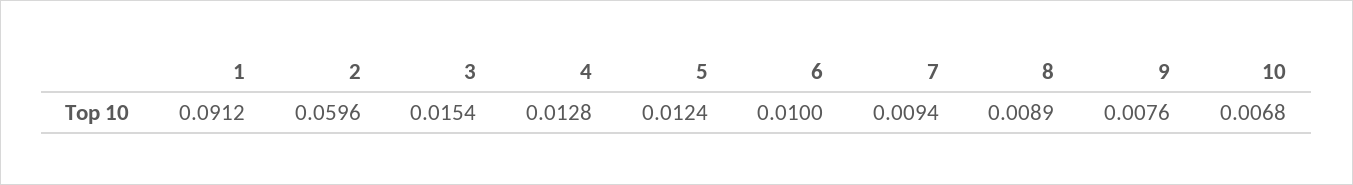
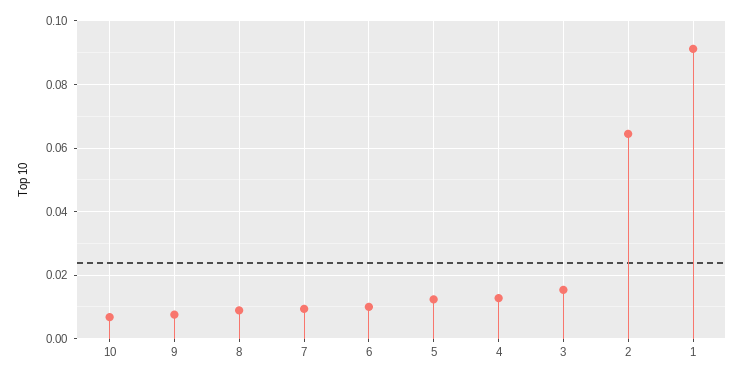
  {
    "1": 0.0912,
-   "2": 0.0596,
+   "2": 0.064,
    "3": 0.0154,
    "4": 0.0128,
    "5": 0.0124,
    "6": 0.01,
    "7": 0.0094,
    "8": 0.0089,
    "9": 0.0076,
    "10": 0.0068
  }

